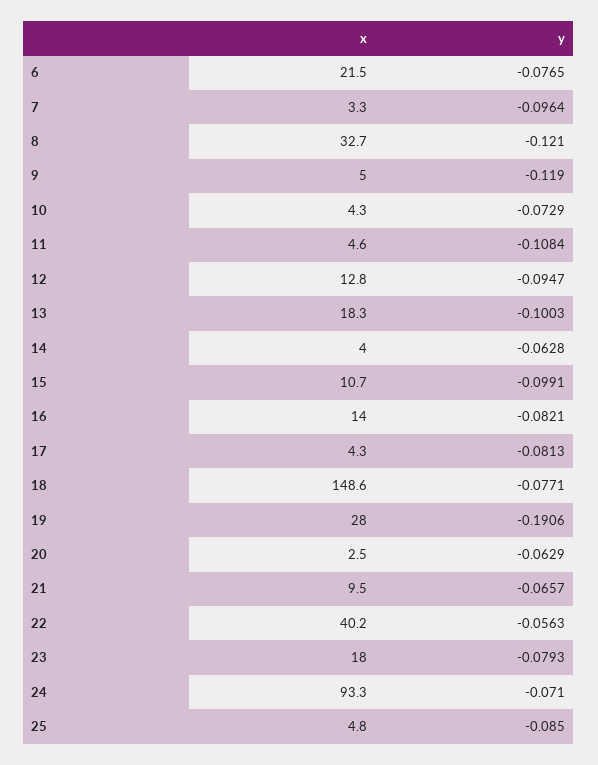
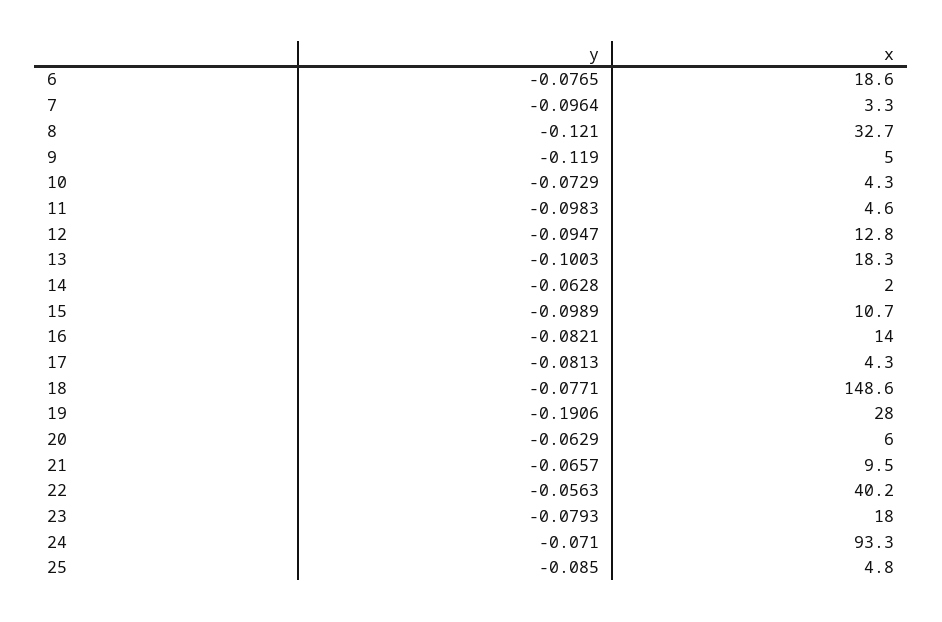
  {
    "x": {
-     "6": 21.5,
+     "6": 18.6,
      "7": 3.3,
      "8": 32.7,
      "9": 5,
      "10": 4.3,
      "11": 4.6,
      "12": 12.8,
      "13": 18.3,
-     "14": 4,
+     "14": 2,
      "15": 10.7,
      "16": 14,
      "17": 4.3,
      "18": 148.6,
      "19": 28,
-     "20": 2.5,
+     "20": 6,
      "21": 9.5,
      "22": 40.2,
      "23": 18,
      "24": 93.3,
      "25": 4.8
    },
    "y": {
      "6": -0.0765,
      "7": -0.0964,
      "8": -0.121,
      "9": -0.119,
      "10": -0.0729,
-     "11": -0.1084,
+     "11": -0.0983,
      "12": -0.0947,
      "13": -0.1003,
      "14": -0.0628,
-     "15": -0.0991,
+     "15": -0.0989,
      "16": -0.0821,
      "17": -0.0813,
      "18": -0.0771,
      "19": -0.1906,
      "20": -0.0629,
      "21": -0.0657,
      "22": -0.0563,
      "23": -0.0793,
      "24": -0.071,
      "25": -0.085
    }
  }

